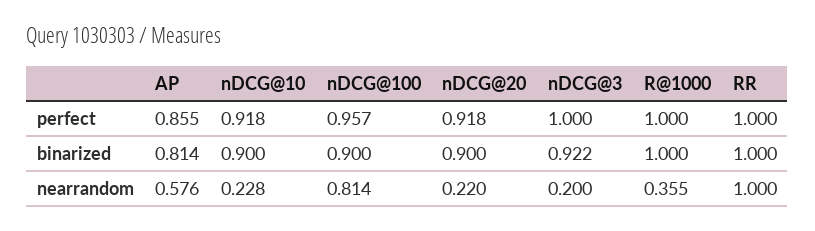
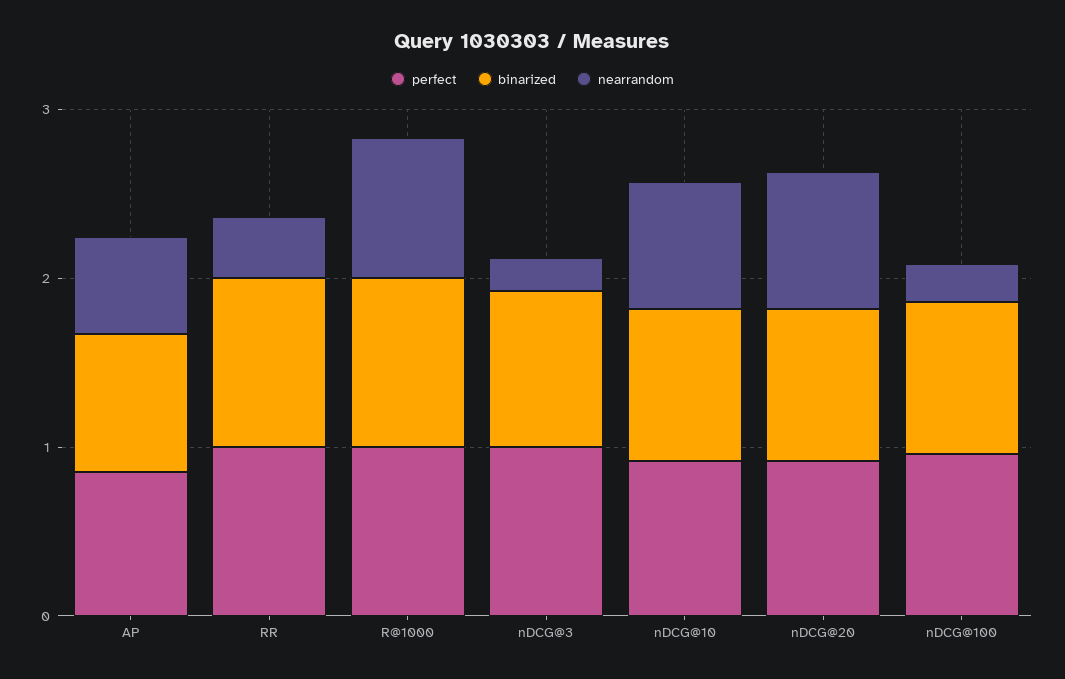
  {
    "perfect": {
      "AP": 0.855,
      "nDCG@10": 0.918,
      "nDCG@100": 0.957,
      "nDCG@20": 0.918,
      "nDCG@3": 1,
      "R@1000": 1,
      "RR": 1
    },
    "binarized": {
      "AP": 0.814,
      "nDCG@10": 0.9,
      "nDCG@100": 0.9,
      "nDCG@20": 0.9,
      "nDCG@3": 0.922,
      "R@1000": 1,
      "RR": 1
    },
    "nearrandom": {
      "AP": 0.576,
-     "nDCG@10": 0.228,
+     "nDCG@10": 0.8,
-     "nDCG@100": 0.814,
+     "nDCG@100": 0.2,
-     "nDCG@20": 0.22,
+     "nDCG@20": 0.8,
      "nDCG@3": 0.2,
-     "R@1000": 0.355,
+     "R@1000": 0.8,
-     "RR": 1
+     "RR": 0.4
    }
  }

